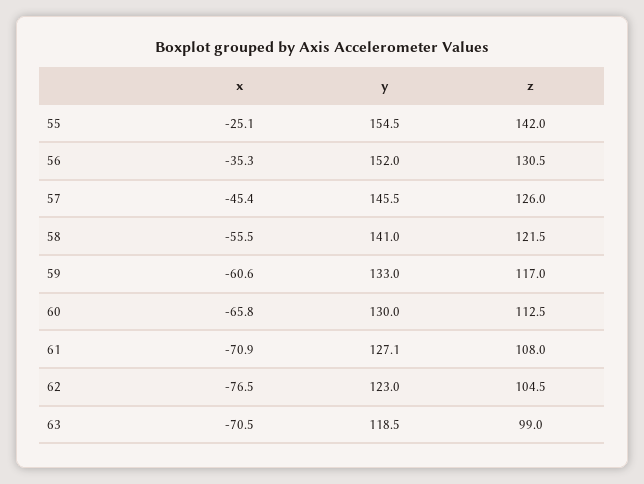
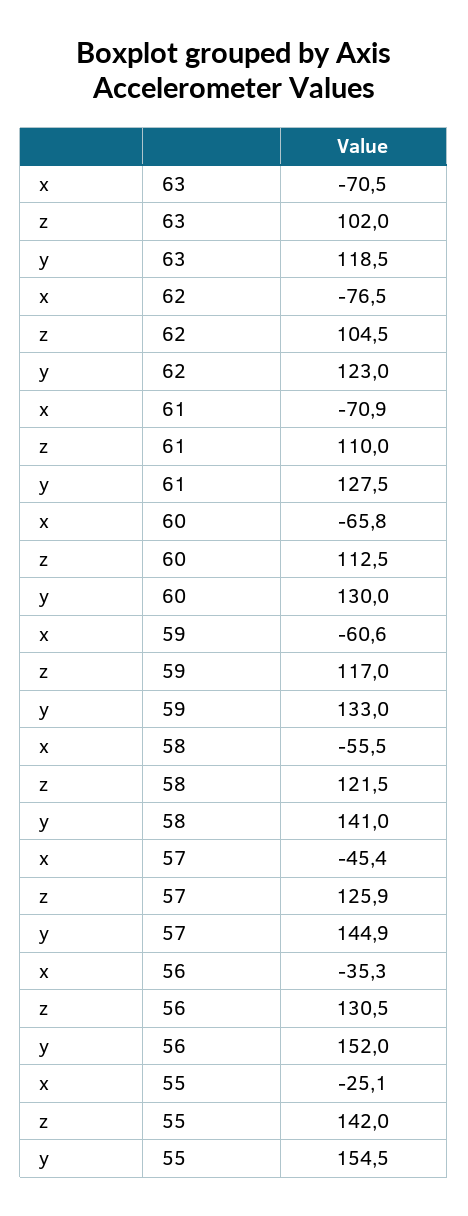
  {
    "x": {
      "55": -25.1,
      "56": -35.3,
      "57": -45.4,
      "58": -55.5,
      "59": -60.6,
      "60": -65.8,
      "61": -70.9,
      "62": -76.5,
      "63": -70.5
    },
    "y": {
      "55": 154.5,
      "56": 152,
-     "57": 145.5,
+     "57": 144.9,
      "58": 141,
      "59": 133,
      "60": 130,
-     "61": 127.1,
+     "61": 127.5,
      "62": 123,
      "63": 118.5
    },
    "z": {
      "55": 142,
      "56": 130.5,
-     "57": 126,
+     "57": 125.9,
      "58": 121.5,
      "59": 117,
      "60": 112.5,
-     "61": 108,
+     "61": 110,
      "62": 104.5,
-     "63": 99
+     "63": 102
    }
  }

